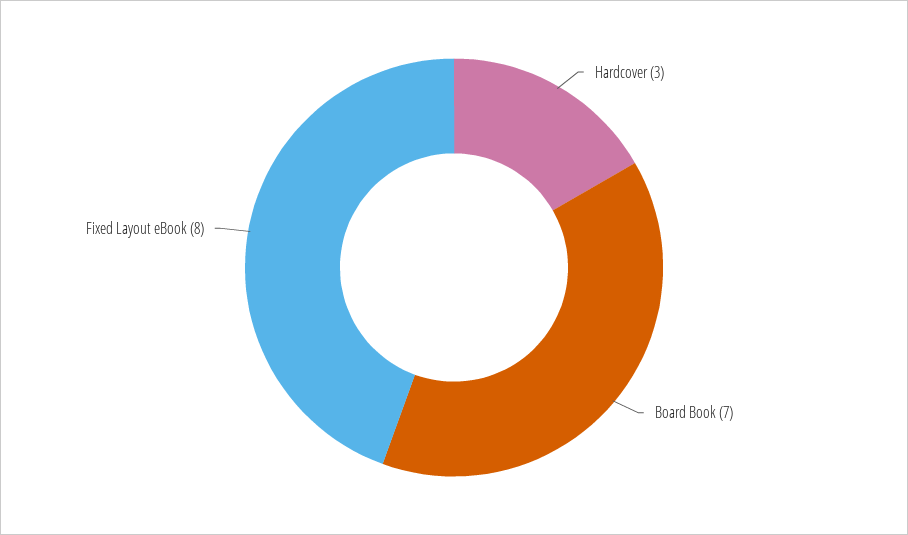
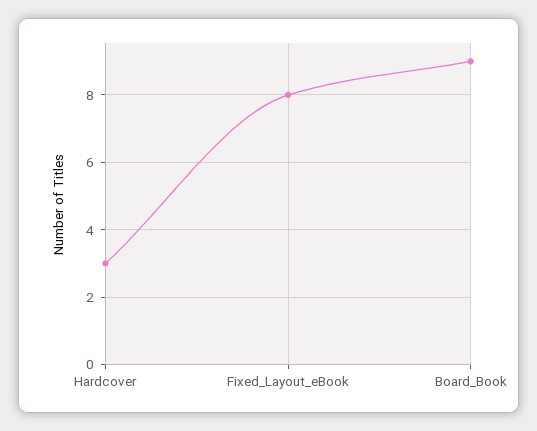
  {
    "Hardcover": 3,
-   "Board Book": 7,
+   "Board Book": 9,
    "Fixed Layout eBook": 8
  }

